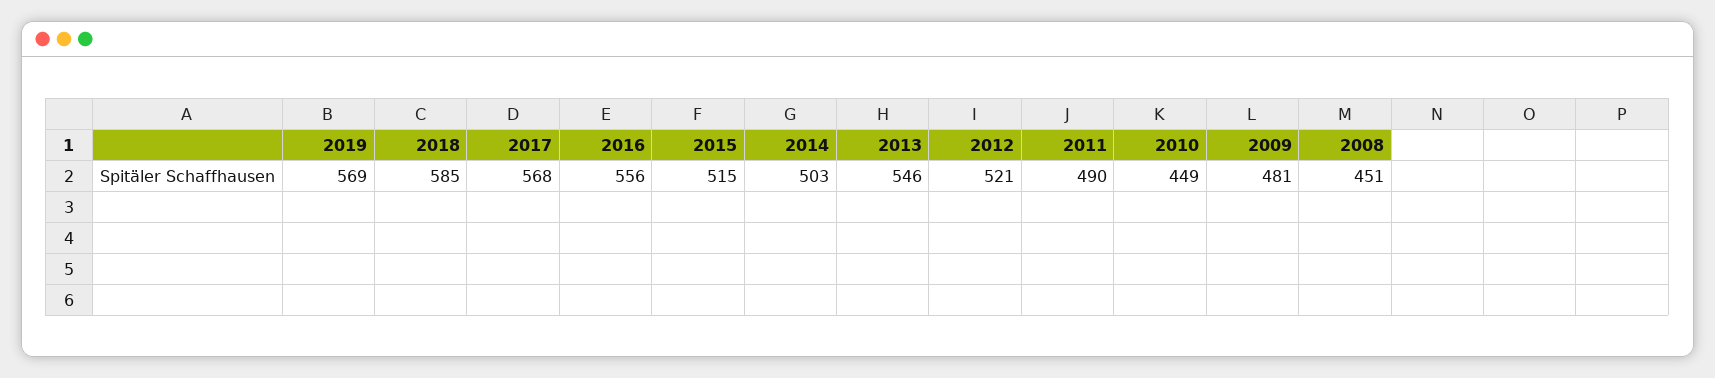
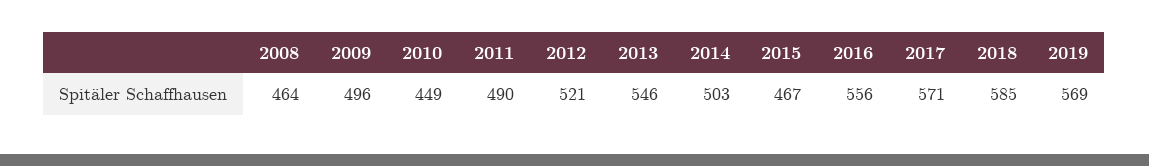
  {
    "2019": 569,
    "2018": 585,
-   "2017": 568,
+   "2017": 571,
    "2016": 556,
-   "2015": 515,
+   "2015": 467,
    "2014": 503,
    "2013": 546,
    "2012": 521,
    "2011": 490,
    "2010": 449,
-   "2009": 481,
+   "2009": 496,
-   "2008": 451
+   "2008": 464
  }

